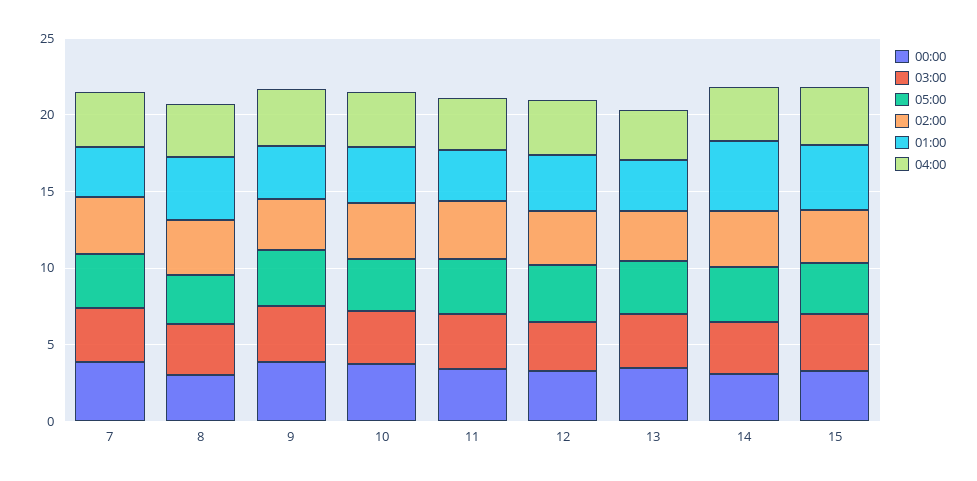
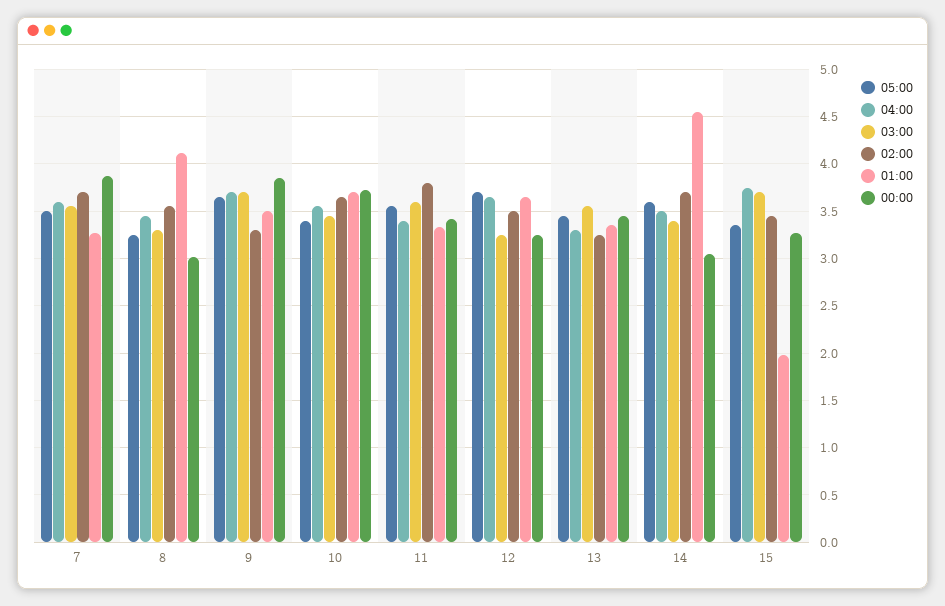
  {
    "00:00": {
      "7": 3.9,
      "8": 3,
      "9": 3.9,
      "10": 3.7,
      "11": 3.4,
      "12": 3.3,
      "13": 3.5,
      "14": 3.1,
      "15": 3.3
    },
    "03:00": {
      "7": 3.6,
      "8": 3.3,
      "9": 3.7,
      "10": 3.5,
      "11": 3.6,
      "12": 3.3,
      "13": 3.6,
      "14": 3.4,
      "15": 3.7
    },
    "05:00": {
      "7": 3.5,
      "8": 3.3,
      "9": 3.7,
      "10": 3.4,
      "11": 3.6,
      "12": 3.7,
      "13": 3.5,
      "14": 3.6,
      "15": 3.4
    },
    "02:00": {
      "7": 3.7,
      "8": 3.6,
      "9": 3.3,
      "10": 3.7,
      "11": 3.8,
      "12": 3.5,
      "13": 3.3,
      "14": 3.7,
      "15": 3.5
    },
    "01:00": {
      "7": 3.3,
      "8": 4.1,
      "9": 3.5,
      "10": 3.7,
      "11": 3.3,
      "12": 3.7,
      "13": 3.4,
      "14": 4.6,
-     "15": 4
+     "15": 2
    },
    "04:00": {
      "7": 3.6,
      "8": 3.5,
      "9": 3.7,
      "10": 3.6,
      "11": 3.4,
      "12": 3.7,
      "13": 3.3,
      "14": 3.5,
      "15": 3.8
    }
  }

